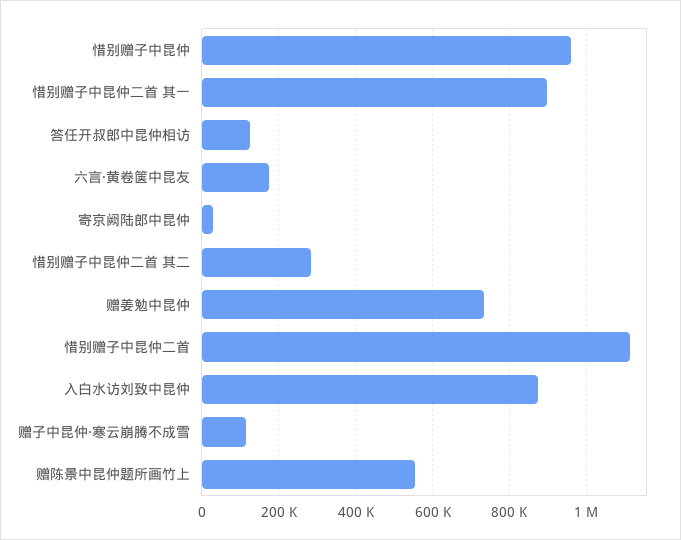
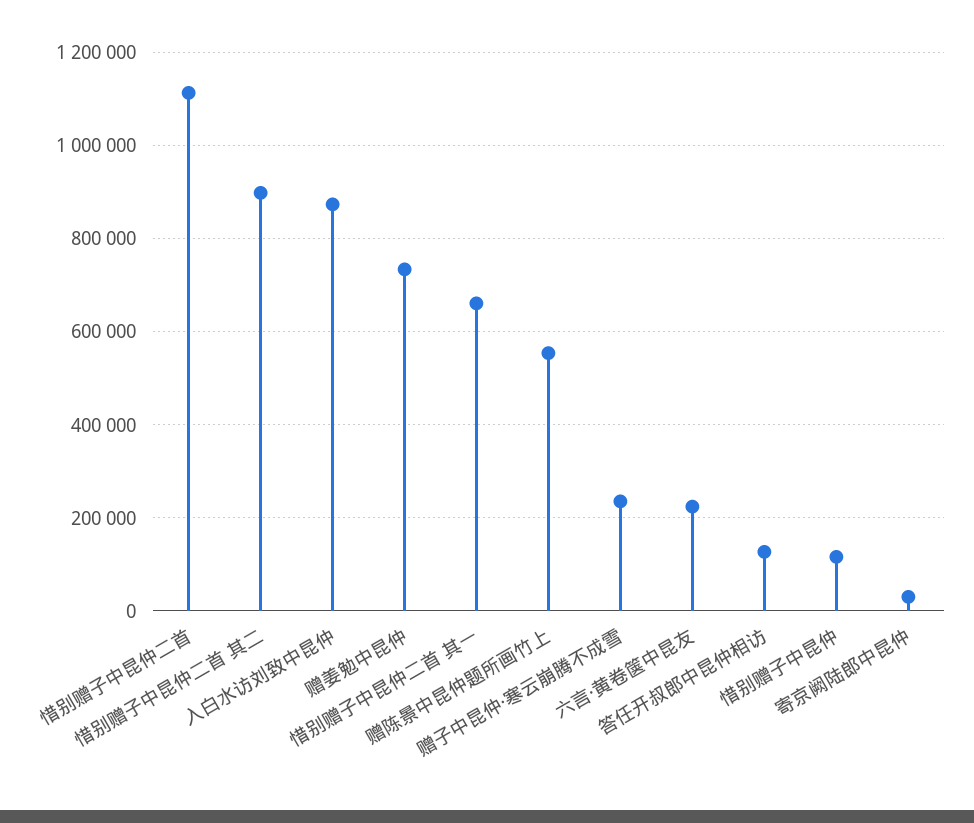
  {
-   "惜别赠子中昆仲": 960000,
+   "惜别赠子中昆仲": 120000,
-   "惜别赠子中昆仲二首 其一": 900000,
+   "惜别赠子中昆仲二首 其一": 660000,
    "答任开叔郎中昆仲相访": 120000,
-   "六言·黄卷箧中昆友": 180000,
+   "六言·黄卷箧中昆友": 220000,
    "寄京阙陆郎中昆仲": 40000,
-   "惜别赠子中昆仲二首 其二": 280000,
+   "惜别赠子中昆仲二首 其二": 900000,
    "赠姜勉中昆仲": 740000,
    "惜别赠子中昆仲二首": 1120000,
    "入白水访刘致中昆仲": 880000,
-   "赠子中昆仲·寒云崩腾不成雪": 120000,
+   "赠子中昆仲·寒云崩腾不成雪": 240000,
    "赠陈景中昆仲题所画竹上": 560000
  }

